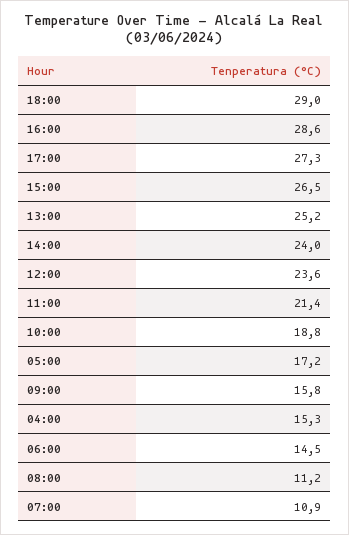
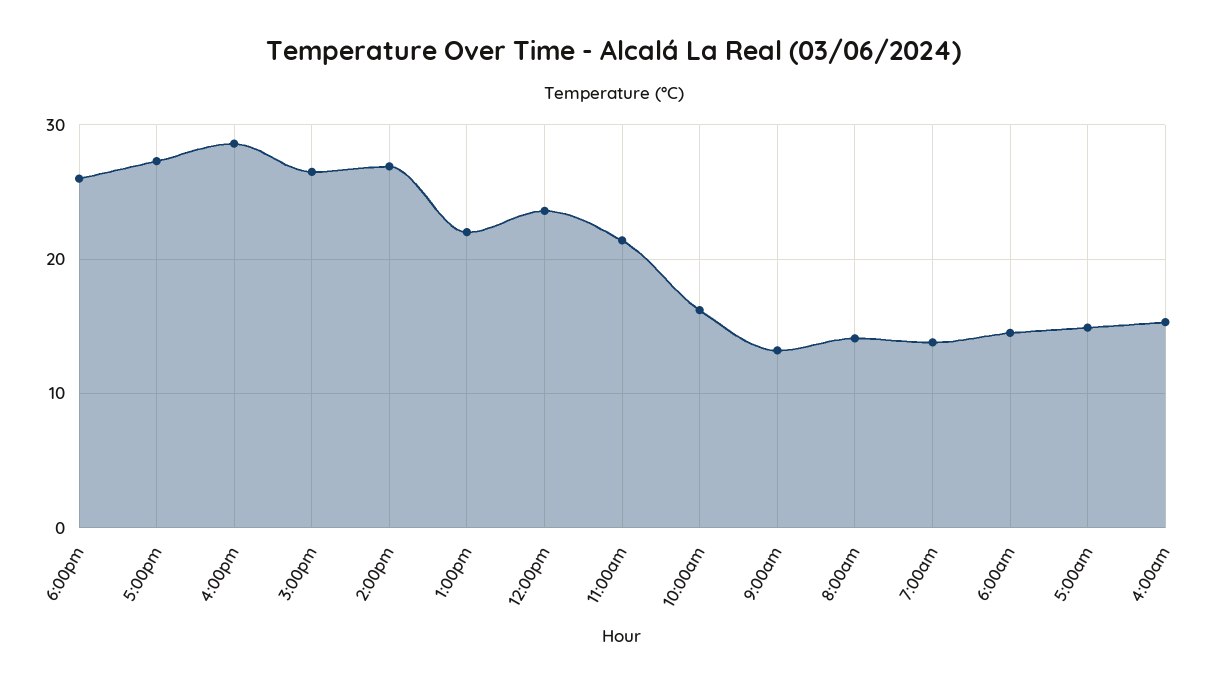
  {
-   "18:00": 29,
+   "18:00": 26,
    "16:00": 28.6,
    "17:00": 27.3,
    "15:00": 26.5,
-   "13:00": 25.2,
+   "13:00": 22,
-   "14:00": 24,
+   "14:00": 27,
    "12:00": 23.6,
    "11:00": 21.4,
-   "10:00": 18.8,
+   "10:00": 16,
-   "05:00": 17.2,
+   "05:00": 15,
-   "09:00": 15.8,
+   "09:00": 13,
    "04:00": 15.3,
    "06:00": 14.5,
-   "08:00": 11.2,
+   "08:00": 14,
-   "07:00": 10.9
+   "07:00": 14
  }

